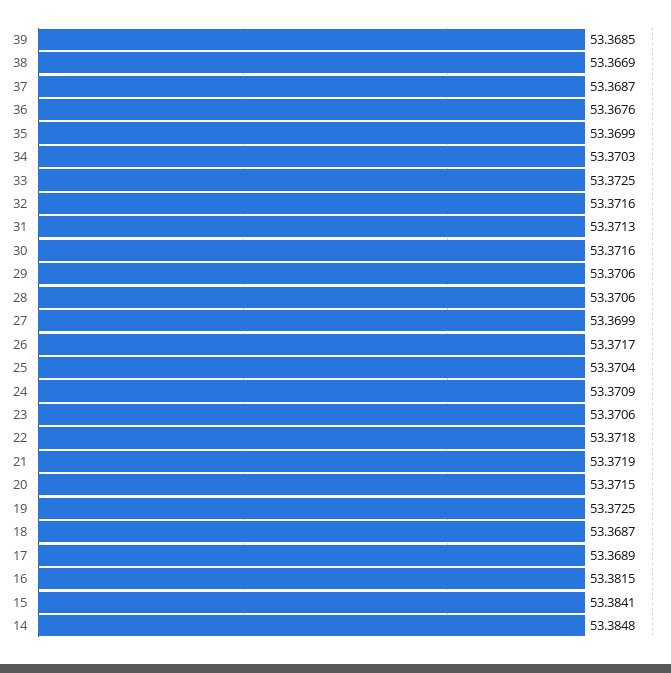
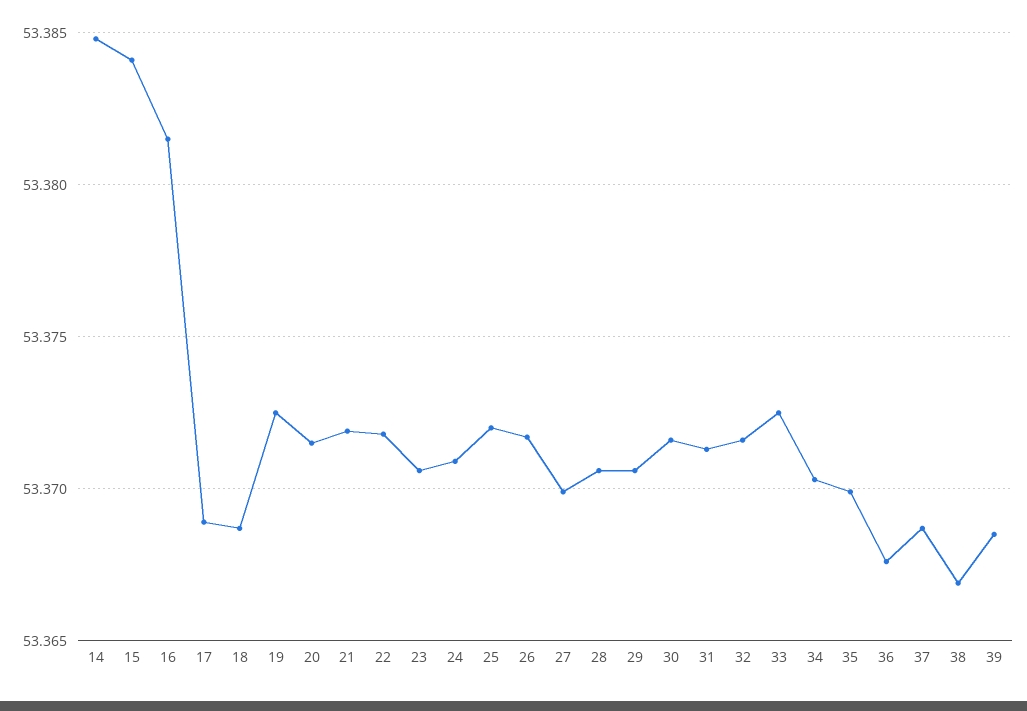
  {
    "39": 53.3685,
    "38": 53.3669,
    "37": 53.3687,
    "36": 53.3676,
    "35": 53.3699,
    "34": 53.3703,
    "33": 53.3725,
    "32": 53.3716,
    "31": 53.3713,
    "30": 53.3716,
    "29": 53.3706,
    "28": 53.3706,
    "27": 53.3699,
    "26": 53.3717,
-   "25": 53.3704,
+   "25": 53.372,
    "24": 53.3709,
    "23": 53.3706,
    "22": 53.3718,
    "21": 53.3719,
    "20": 53.3715,
    "19": 53.3725,
    "18": 53.3687,
    "17": 53.3689,
    "16": 53.3815,
    "15": 53.3841,
    "14": 53.3848
  }

